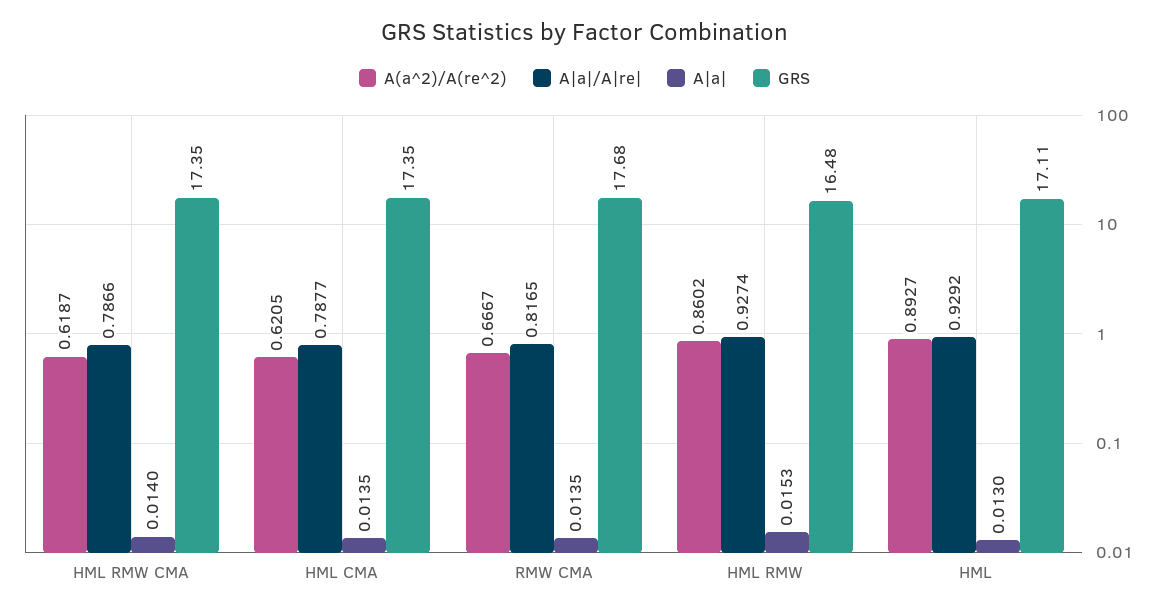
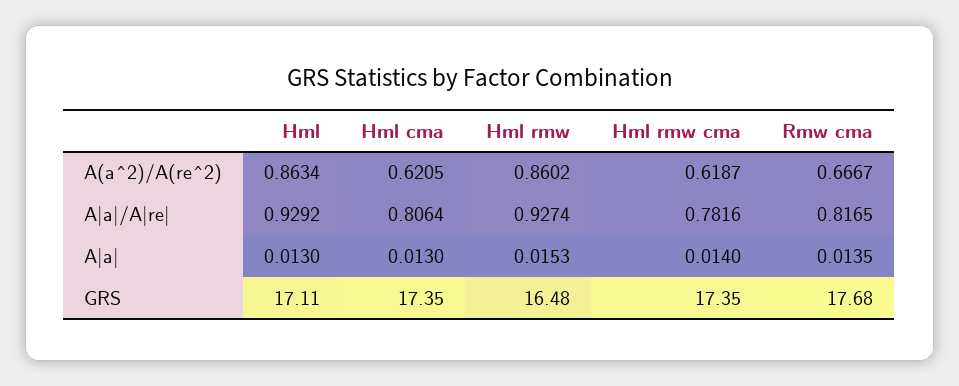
  {
    "A(a^2)/A(re^2)": {
      "HML RMW CMA": 0.6187,
      "HML CMA": 0.6205,
      "RMW CMA": 0.6667,
      "HML RMW": 0.8602,
-     "HML": 0.8927
+     "HML": 0.8634
    },
    "A|a|/A|re|": {
-     "HML RMW CMA": 0.7866,
+     "HML RMW CMA": 0.7816,
-     "HML CMA": 0.7877,
+     "HML CMA": 0.8064,
      "RMW CMA": 0.8165,
      "HML RMW": 0.9274,
      "HML": 0.9292
    },
    "A|a|": {
      "HML RMW CMA": 0.014,
-     "HML CMA": 0.0135,
+     "HML CMA": 0.013,
      "RMW CMA": 0.0135,
      "HML RMW": 0.0153,
      "HML": 0.013
    },
    "GRS": {
      "HML RMW CMA": 17.35,
      "HML CMA": 17.35,
      "RMW CMA": 17.68,
      "HML RMW": 16.48,
      "HML": 17.11
    }
  }

